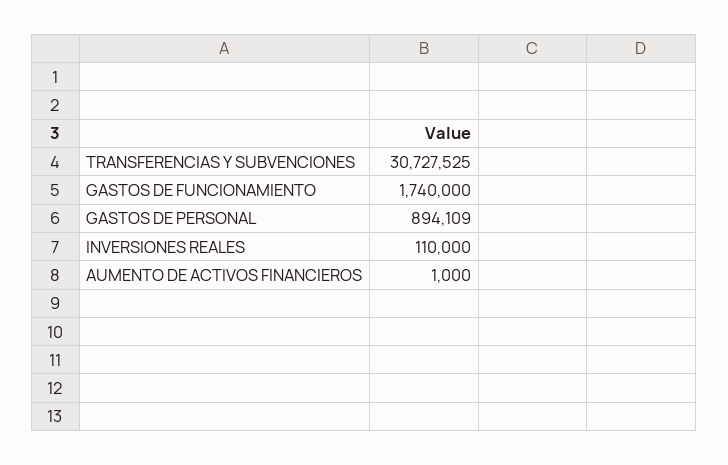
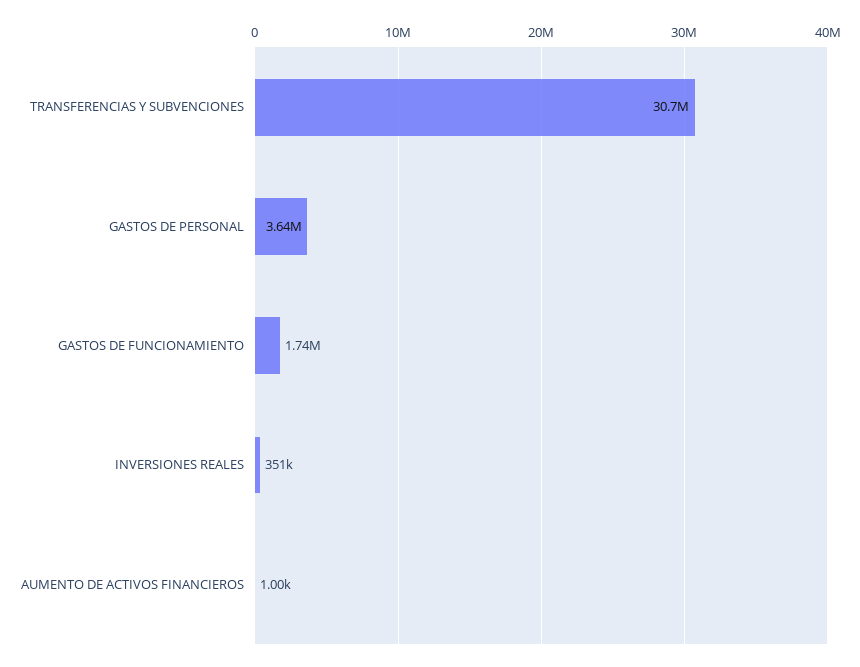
  {
    "TRANSFERENCIAS Y SUBVENCIONES": 30727525,
    "GASTOS DE FUNCIONAMIENTO": 1740000,
-   "GASTOS DE PERSONAL": 894109,
+   "GASTOS DE PERSONAL": 3640000,
-   "INVERSIONES REALES": 110000,
+   "INVERSIONES REALES": 351000,
    "AUMENTO DE ACTIVOS FINANCIEROS": 1000
  }

